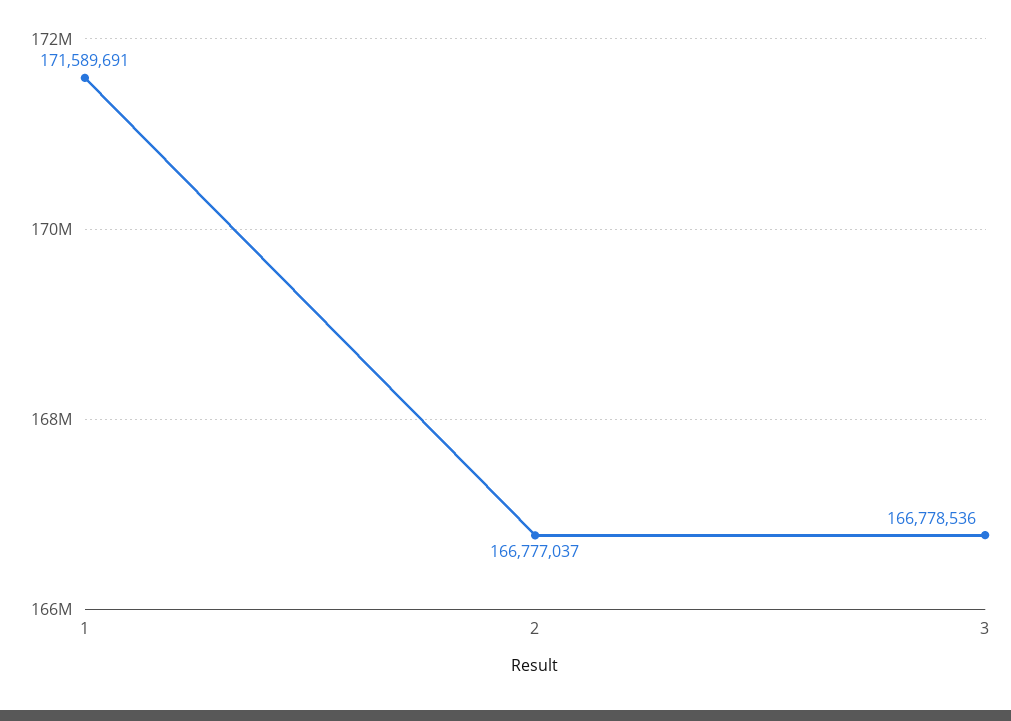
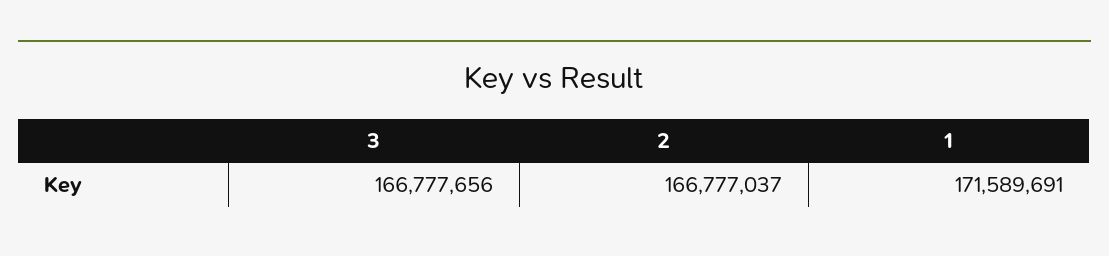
  {
    "1": 171589691,
    "2": 166777037,
-   "3": 166778536
+   "3": 166777656
  }

